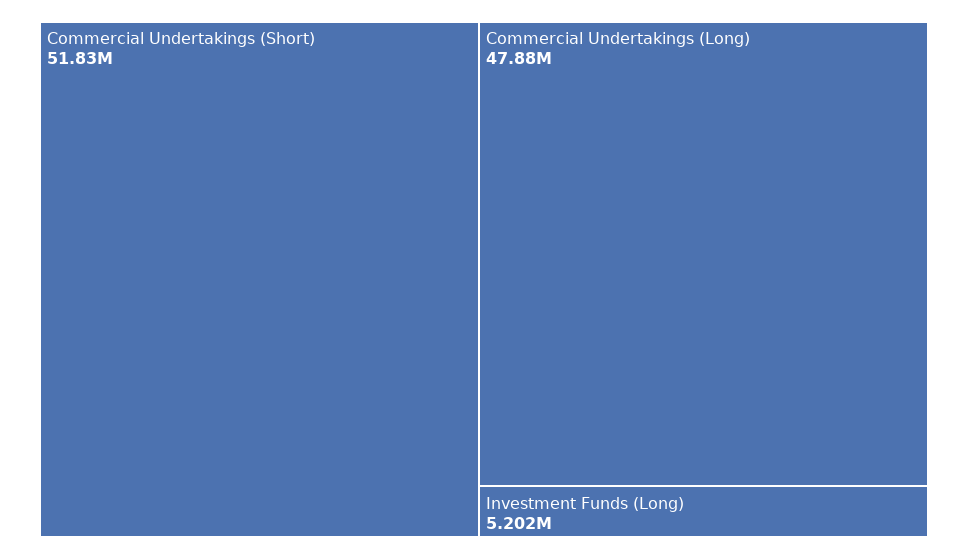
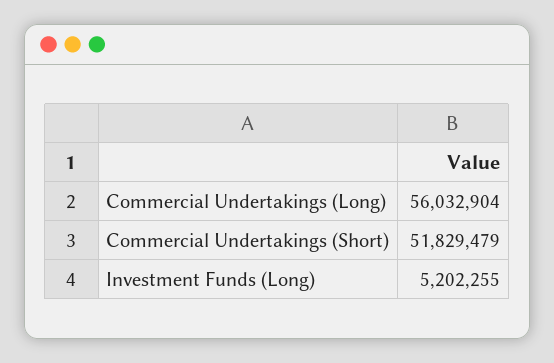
  {
    "Commercial Undertakings (Short)": 51829479,
-   "Commercial Undertakings (Long)": 47880000,
+   "Commercial Undertakings (Long)": 56032904,
    "Investment Funds (Long)": 5202255
  }

